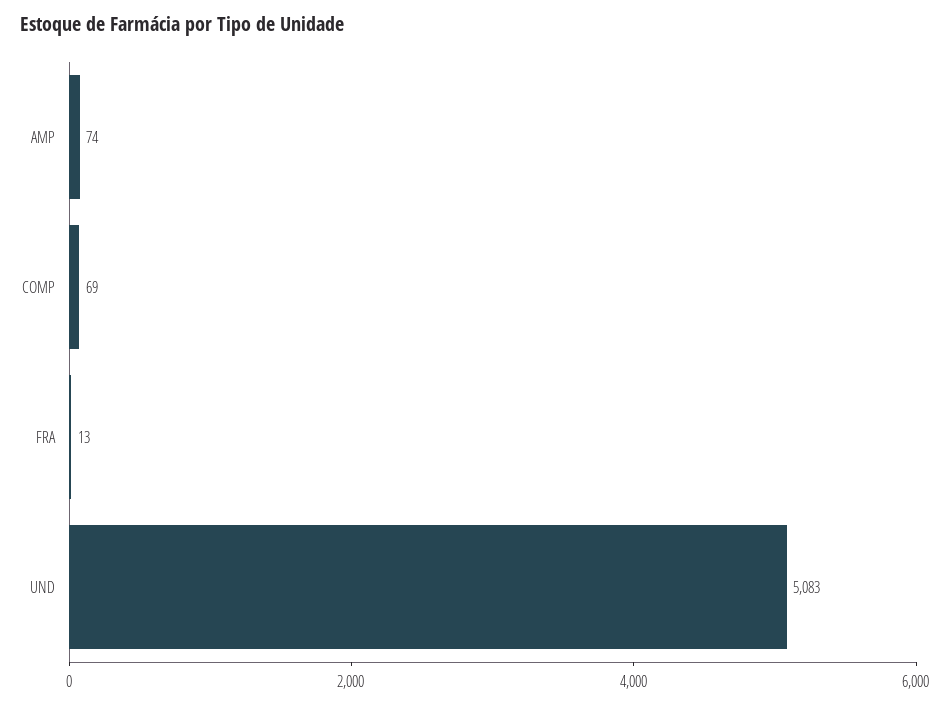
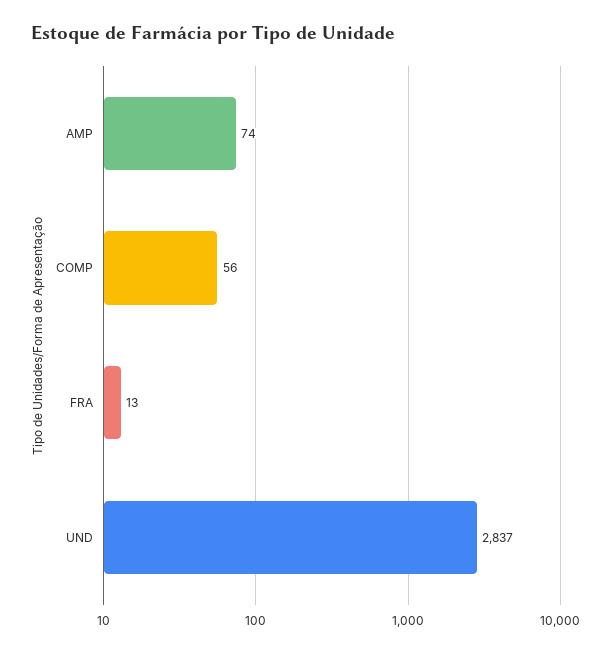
  {
    "AMP": 74,
-   "COMP": 69,
+   "COMP": 56,
    "FRA": 13,
-   "UND": 5083
+   "UND": 2837
  }

